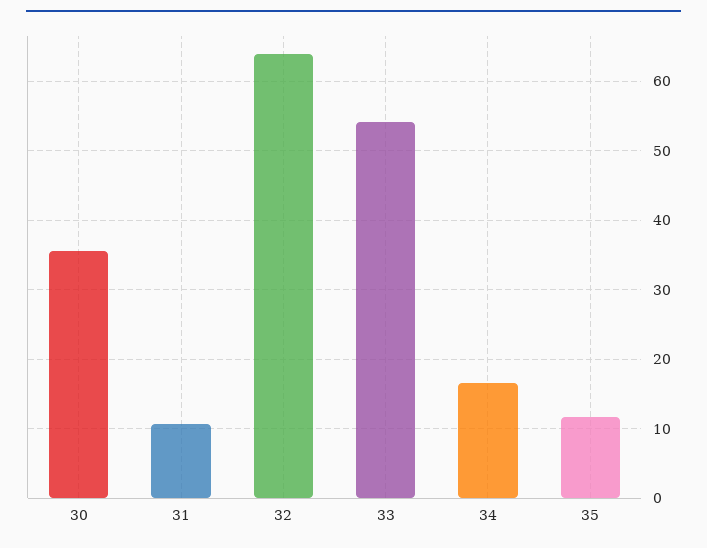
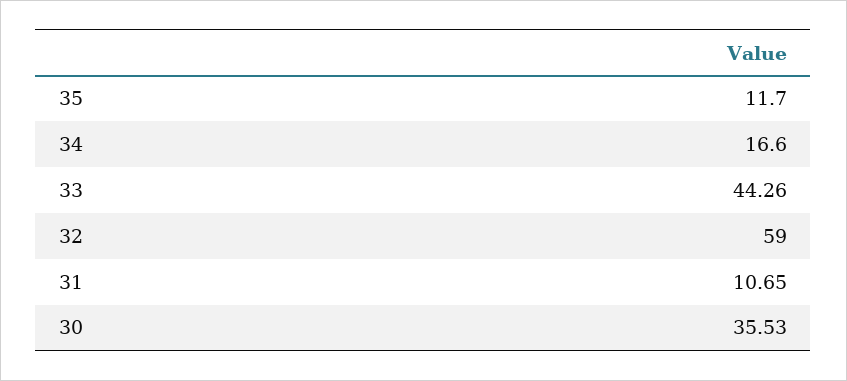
  {
    "30": 35.53,
    "31": 10.65,
-   "32": 64,
+   "32": 59,
-   "33": 54,
+   "33": 44.26,
    "34": 16.6,
    "35": 11.7
  }

